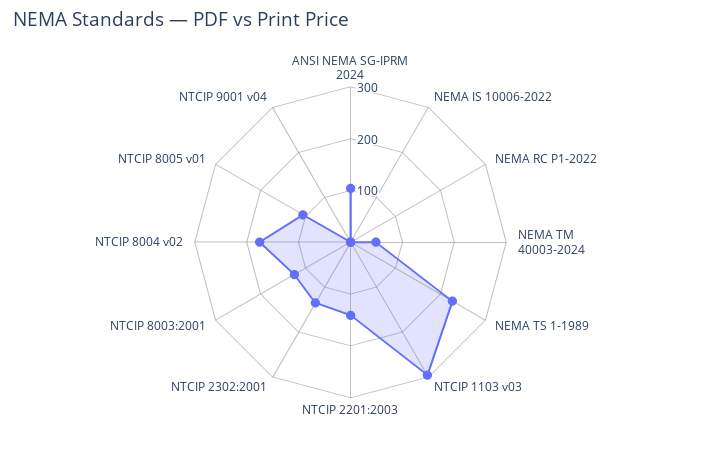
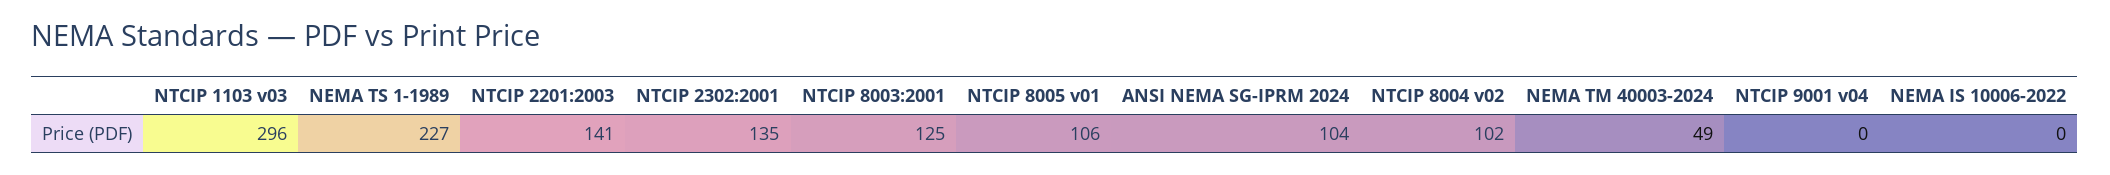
  {
    "ANSI NEMA SG-IPRM 2024": 104,
    "NEMA IS 10006-2022": 0,
-   "NEMA RC P1-2022": 0,
    "NEMA TM 40003-2024": 49,
    "NEMA TS 1-1989": 227,
    "NTCIP 1103 v03": 296,
    "NTCIP 2201:2003": 141,
    "NTCIP 2302:2001": 135,
    "NTCIP 8003:2001": 125,
-   "NTCIP 8004 v02": 180,
+   "NTCIP 8004 v02": 102,
    "NTCIP 8005 v01": 106,
    "NTCIP 9001 v04": 0
  }

